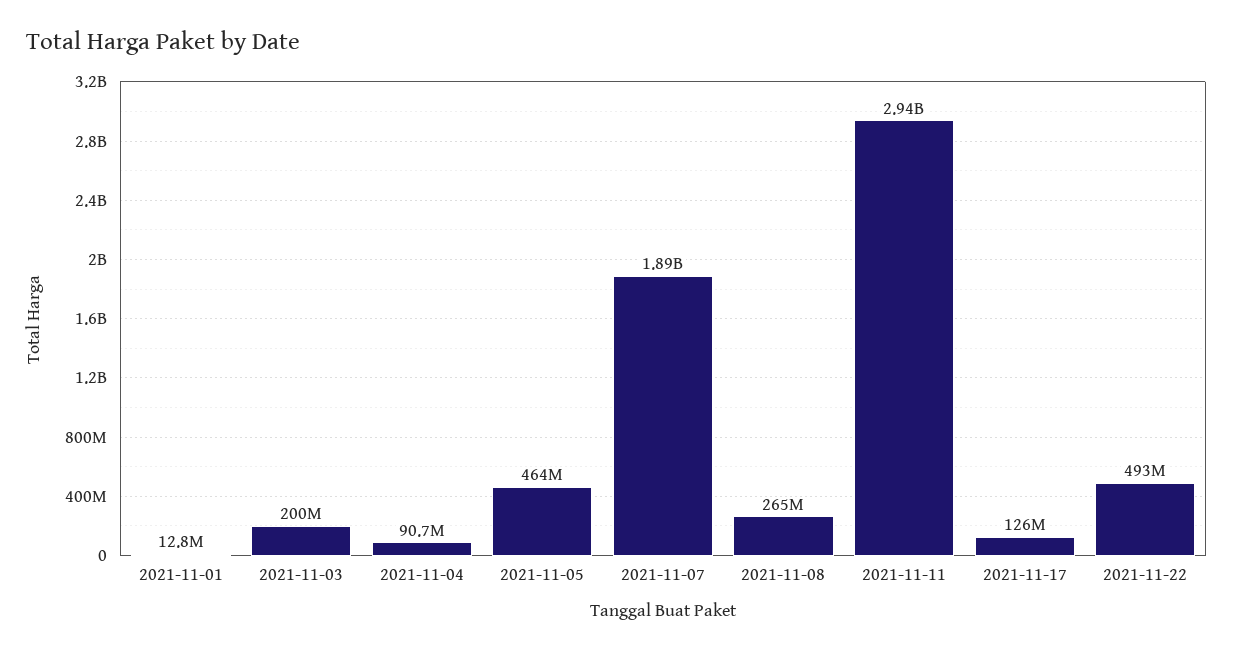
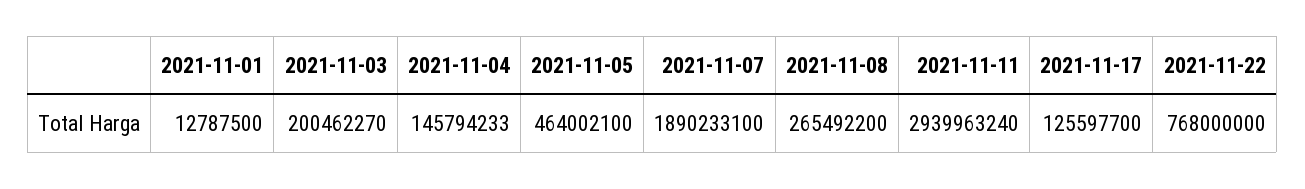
  {
    "2021-11-01": 12787500,
    "2021-11-03": 200462270,
-   "2021-11-04": 90700000,
+   "2021-11-04": 145794233,
    "2021-11-05": 464002100,
    "2021-11-07": 1890233100,
    "2021-11-08": 265492200,
    "2021-11-11": 2939963240,
    "2021-11-17": 125597700,
-   "2021-11-22": 493000000
+   "2021-11-22": 768000000
  }

